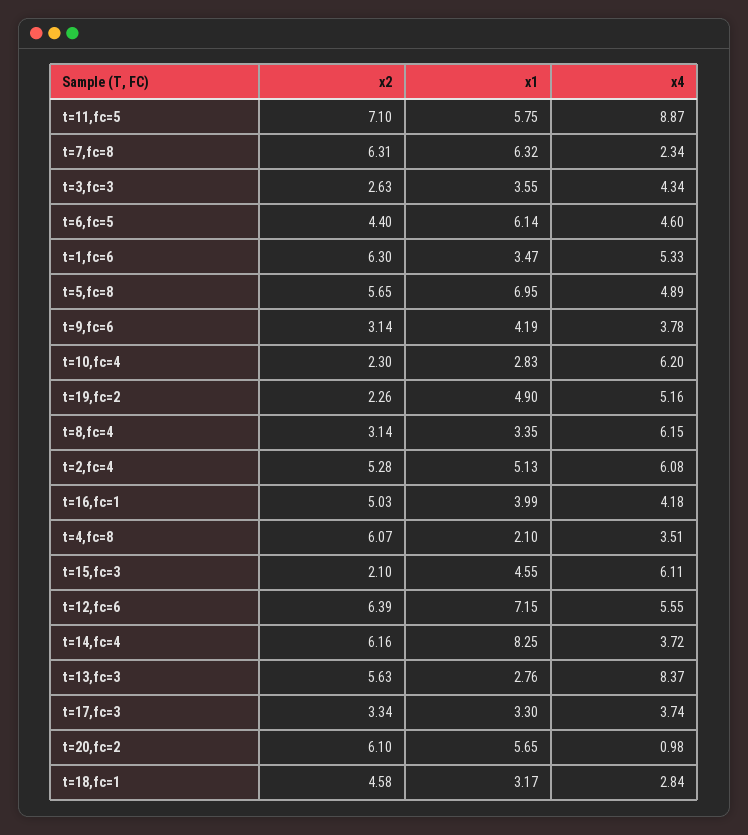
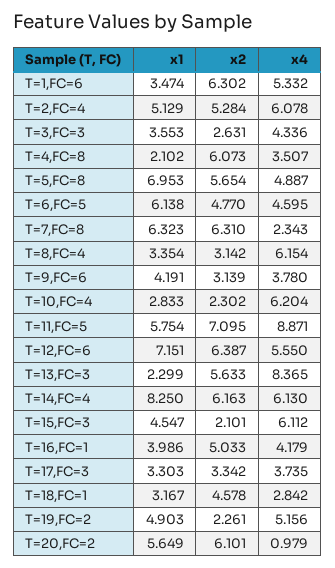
  {
    "x2": {
      "t=11,fc=5": 7.095,
      "t=7,fc=8": 6.31,
      "t=3,fc=3": 2.631,
-     "t=6,fc=5": 4.4,
+     "t=6,fc=5": 4.77,
      "t=1,fc=6": 6.302,
      "t=5,fc=8": 5.654,
      "t=9,fc=6": 3.139,
      "t=10,fc=4": 2.302,
      "t=19,fc=2": 2.261,
      "t=8,fc=4": 3.142,
      "t=2,fc=4": 5.284,
      "t=16,fc=1": 5.033,
      "t=4,fc=8": 6.073,
      "t=15,fc=3": 2.101,
      "t=12,fc=6": 6.387,
      "t=14,fc=4": 6.163,
      "t=13,fc=3": 5.633,
      "t=17,fc=3": 3.342,
      "t=20,fc=2": 6.101,
      "t=18,fc=1": 4.578
    },
    "x1": {
      "t=11,fc=5": 5.754,
      "t=7,fc=8": 6.323,
      "t=3,fc=3": 3.553,
      "t=6,fc=5": 6.138,
      "t=1,fc=6": 3.474,
      "t=5,fc=8": 6.953,
      "t=9,fc=6": 4.191,
      "t=10,fc=4": 2.833,
      "t=19,fc=2": 4.903,
      "t=8,fc=4": 3.354,
      "t=2,fc=4": 5.129,
      "t=16,fc=1": 3.986,
      "t=4,fc=8": 2.102,
      "t=15,fc=3": 4.547,
      "t=12,fc=6": 7.151,
      "t=14,fc=4": 8.25,
-     "t=13,fc=3": 2.76,
+     "t=13,fc=3": 2.299,
      "t=17,fc=3": 3.303,
      "t=20,fc=2": 5.649,
      "t=18,fc=1": 3.167
    },
    "x4": {
      "t=11,fc=5": 8.871,
      "t=7,fc=8": 2.343,
      "t=3,fc=3": 4.336,
      "t=6,fc=5": 4.595,
      "t=1,fc=6": 5.332,
      "t=5,fc=8": 4.887,
      "t=9,fc=6": 3.78,
      "t=10,fc=4": 6.204,
      "t=19,fc=2": 5.156,
      "t=8,fc=4": 6.154,
      "t=2,fc=4": 6.078,
      "t=16,fc=1": 4.179,
      "t=4,fc=8": 3.507,
      "t=15,fc=3": 6.112,
      "t=12,fc=6": 5.55,
-     "t=14,fc=4": 3.72,
+     "t=14,fc=4": 6.13,
      "t=13,fc=3": 8.365,
      "t=17,fc=3": 3.735,
      "t=20,fc=2": 0.979,
      "t=18,fc=1": 2.842
    }
  }

